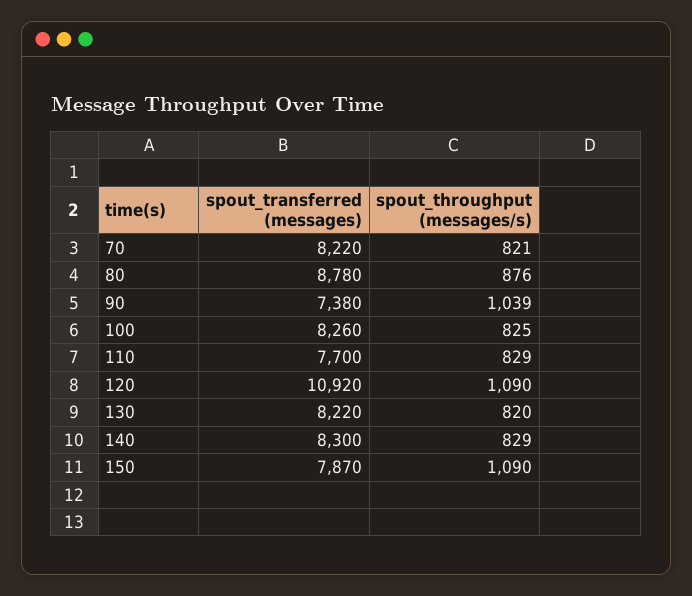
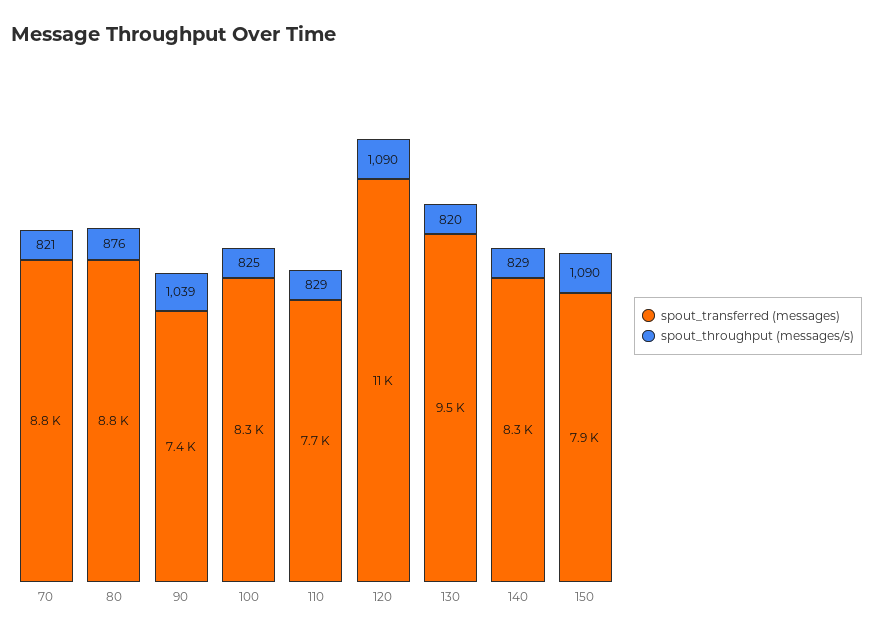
  {
    "spout_transferred (messages)": {
-     "70": 8220,
+     "70": 8800,
      "80": 8780,
      "90": 7380,
      "100": 8260,
      "110": 7700,
      "120": 10920,
-     "130": 8220,
+     "130": 9500,
      "140": 8300,
      "150": 7870
    },
    "spout_throughput (messages/s)": {
      "70": 821,
      "80": 876,
      "90": 1039,
      "100": 825,
      "110": 829,
      "120": 1090,
      "130": 820,
      "140": 829,
      "150": 1090
    }
  }

